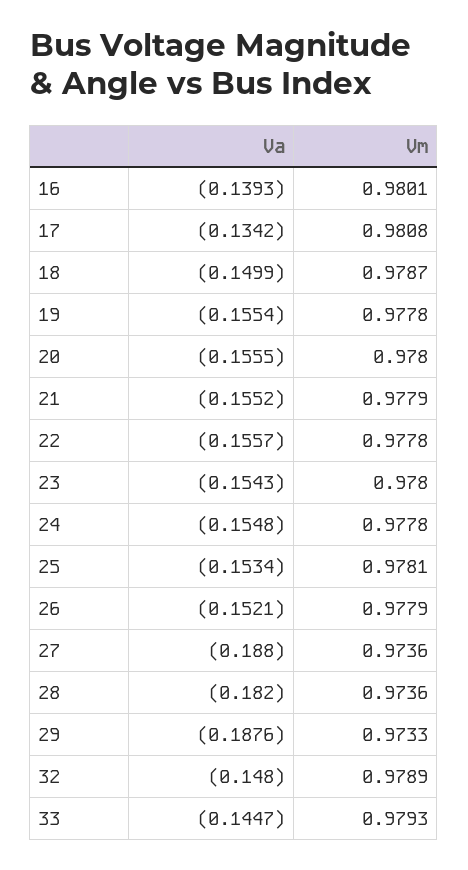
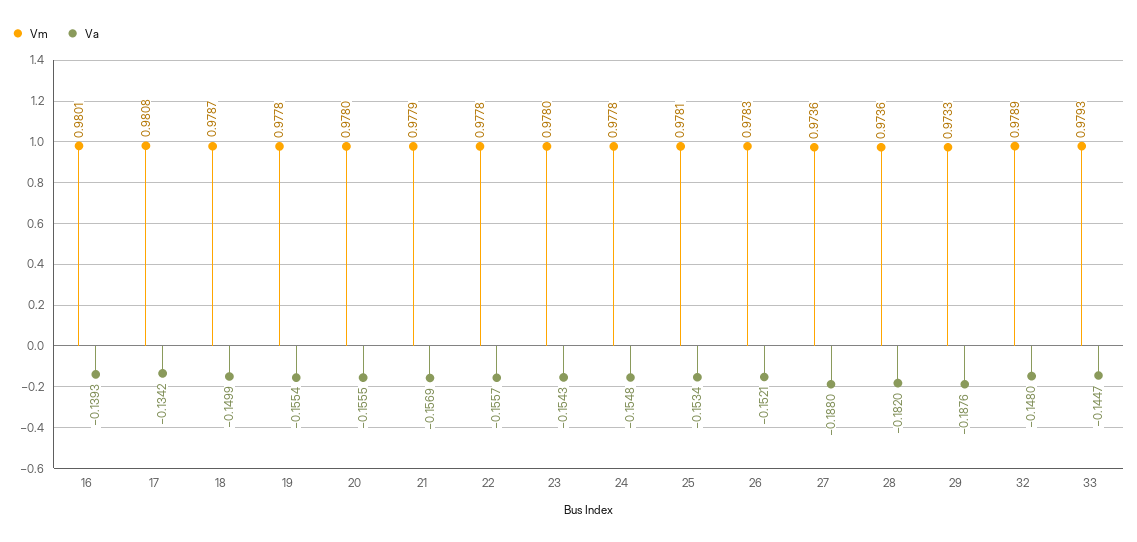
  {
    "Va": {
      "16": -0.1393,
      "17": -0.1342,
      "18": -0.1499,
      "19": -0.1554,
      "20": -0.1555,
-     "21": -0.1552,
+     "21": -0.1569,
      "22": -0.1557,
      "23": -0.1543,
      "24": -0.1548,
      "25": -0.1534,
      "26": -0.1521,
      "27": -0.188,
      "28": -0.182,
      "29": -0.1876,
      "32": -0.148,
      "33": -0.1447
    },
    "Vm": {
      "16": 0.9801,
      "17": 0.9808,
      "18": 0.9787,
      "19": 0.9778,
      "20": 0.978,
      "21": 0.9779,
      "22": 0.9778,
      "23": 0.978,
      "24": 0.9778,
      "25": 0.9781,
-     "26": 0.9779,
+     "26": 0.9783,
      "27": 0.9736,
      "28": 0.9736,
      "29": 0.9733,
      "32": 0.9789,
      "33": 0.9793
    }
  }

